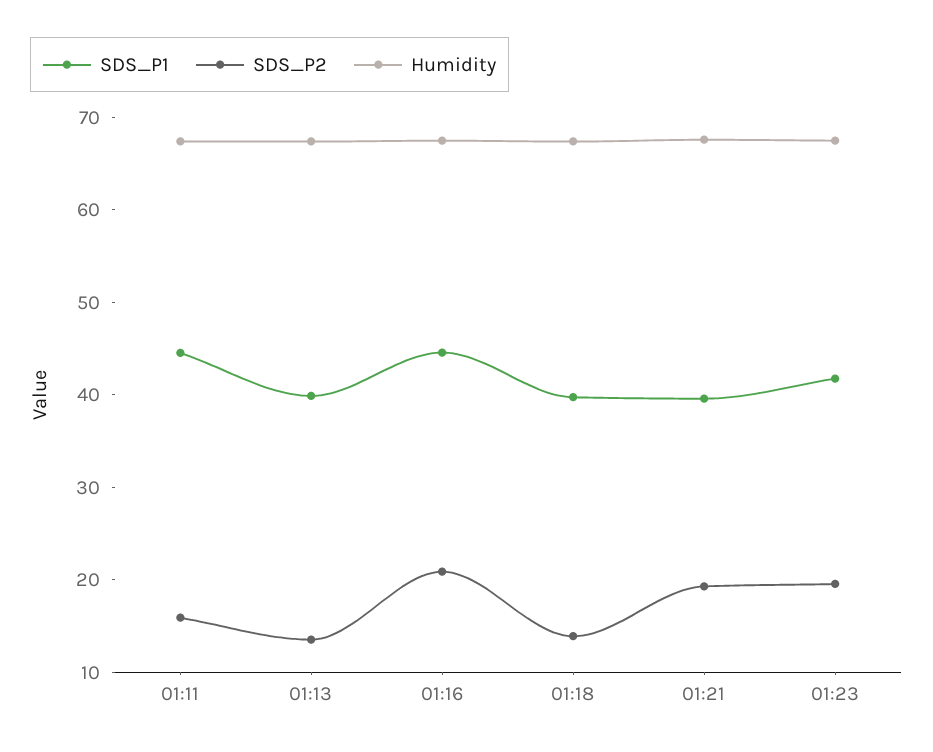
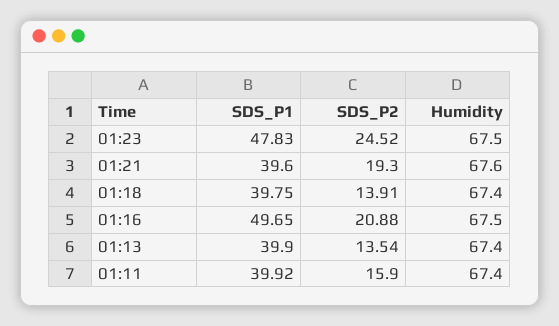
  {
    "SDS_P1": {
-     "01:11": 44,
+     "01:11": 39.92,
      "01:13": 39.9,
-     "01:16": 44,
+     "01:16": 49.65,
      "01:18": 39.75,
      "01:21": 39.6,
-     "01:23": 42
+     "01:23": 47.83
    },
    "SDS_P2": {
      "01:11": 15.9,
      "01:13": 13.54,
      "01:16": 20.88,
      "01:18": 13.91,
      "01:21": 19.3,
-     "01:23": 20
+     "01:23": 24.52
    },
    "Humidity": {
      "01:11": 67.4,
      "01:13": 67.4,
      "01:16": 67.5,
      "01:18": 67.4,
      "01:21": 67.6,
      "01:23": 67.5
    }
  }

